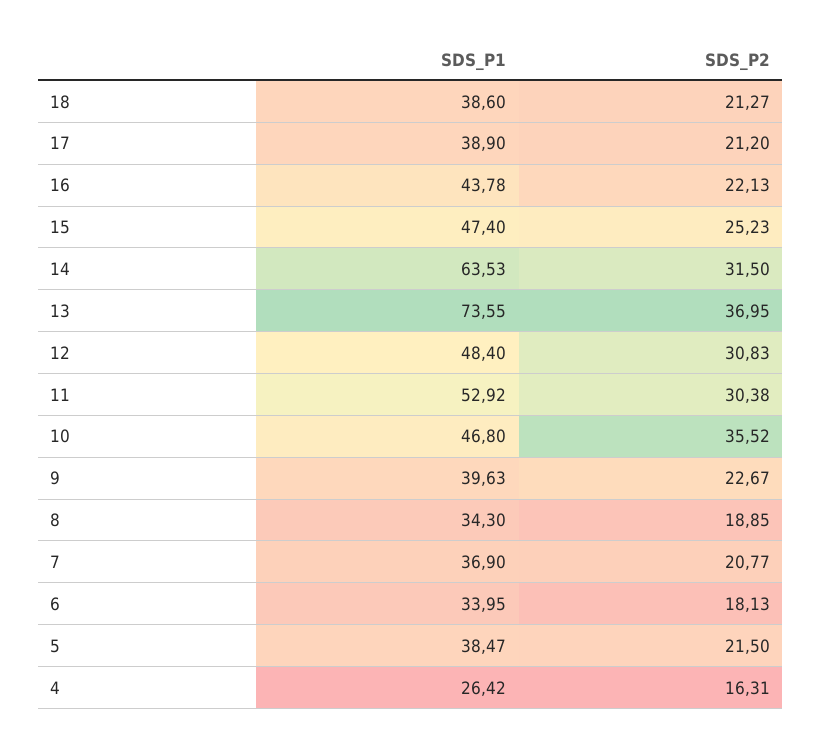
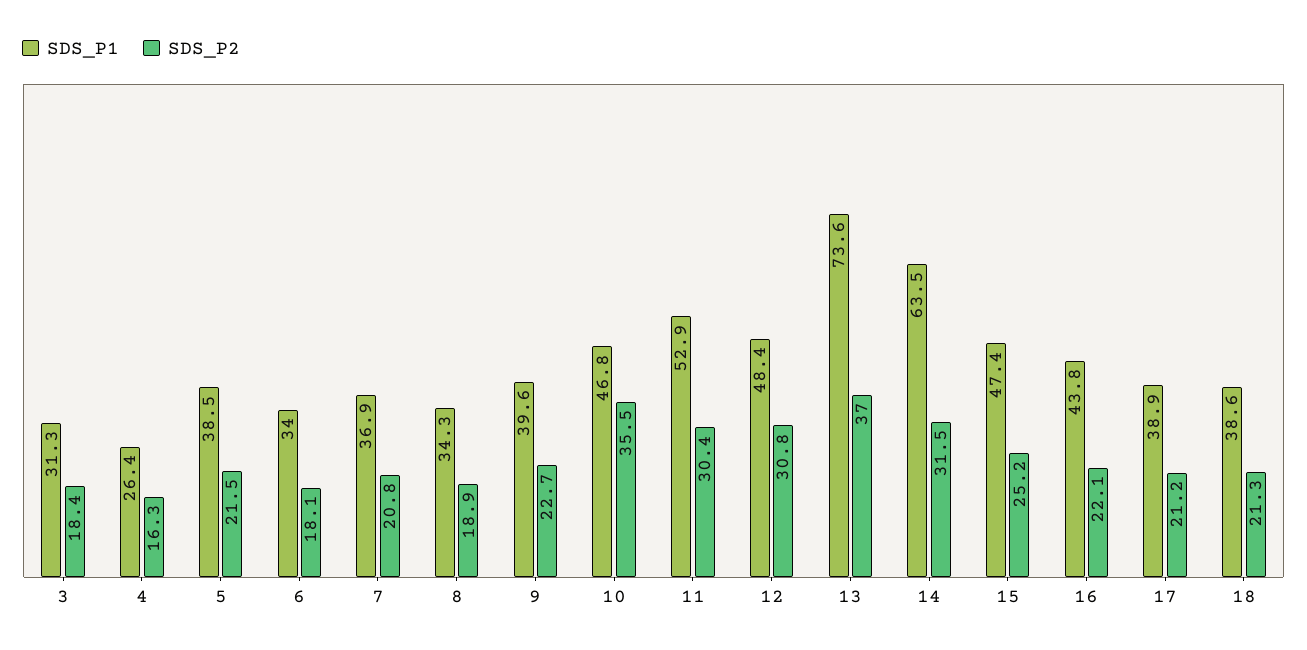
  {
    "SDS_P1": {
      "18": 38.6,
      "17": 38.9,
      "16": 43.78,
      "15": 47.4,
      "14": 63.53,
      "13": 73.55,
      "12": 48.4,
      "11": 52.92,
      "10": 46.8,
      "9": 39.63,
      "8": 34.3,
      "7": 36.9,
      "6": 33.95,
      "5": 38.47,
-     "4": 26.42
+     "4": 26.42,
+     "3": 31.3
    },
    "SDS_P2": {
      "18": 21.27,
      "17": 21.2,
      "16": 22.13,
      "15": 25.23,
      "14": 31.5,
      "13": 36.95,
      "12": 30.83,
      "11": 30.38,
      "10": 35.52,
      "9": 22.67,
      "8": 18.85,
      "7": 20.77,
      "6": 18.13,
      "5": 21.5,
-     "4": 16.31
+     "4": 16.31,
+     "3": 18.4
    }
  }

